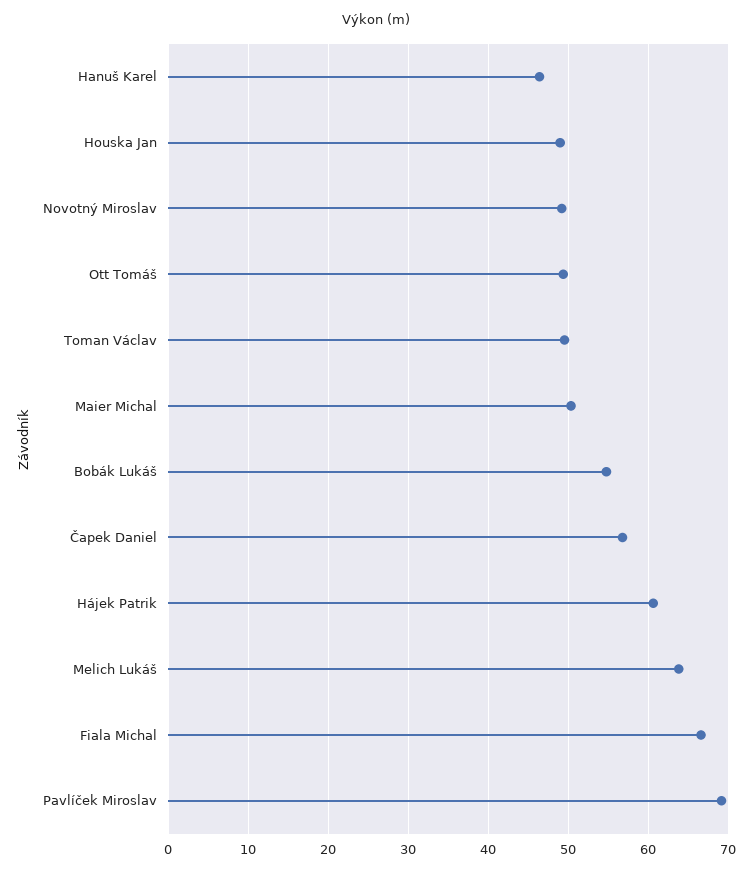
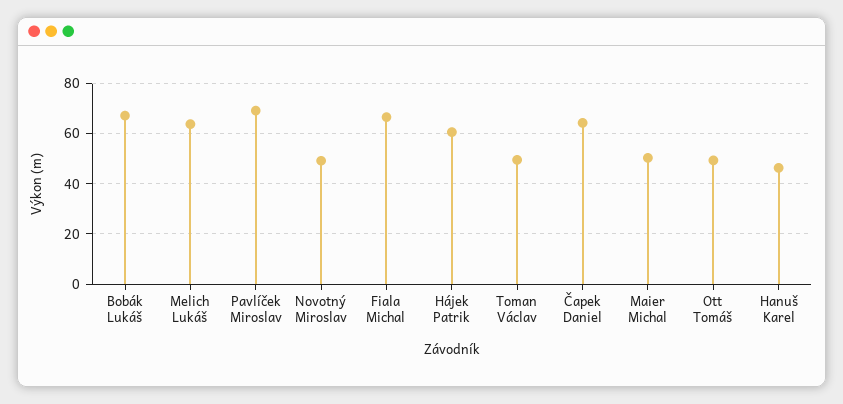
  {
    "Hanuš Karel": 46,
-   "Houska Jan": 49,
    "Novotný Miroslav": 49,
    "Ott Tomáš": 49,
    "Toman Václav": 50,
    "Maier Michal": 50,
-   "Bobák Lukáš": 55,
+   "Bobák Lukáš": 67.5,
-   "Čapek Daniel": 57,
+   "Čapek Daniel": 65,
    "Hájek Patrik": 61,
    "Melich Lukáš": 64,
    "Fiala Michal": 67,
    "Pavlíček Miroslav": 69
  }

